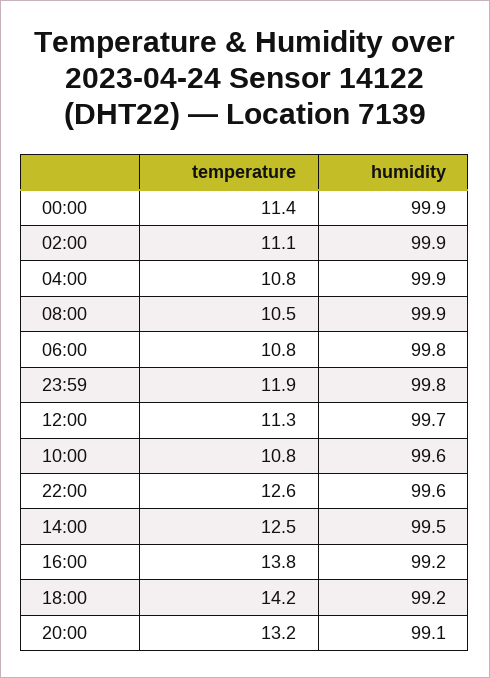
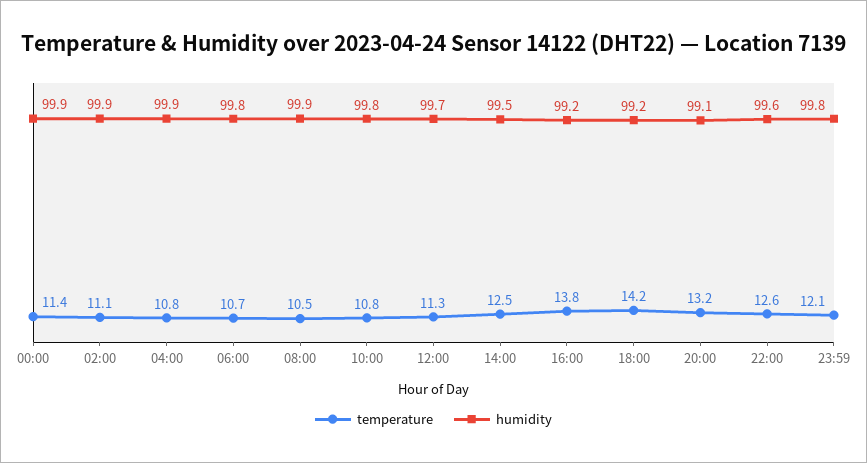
  {
    "temperature": {
      "00:00": 11.4,
      "02:00": 11.1,
      "04:00": 10.8,
      "08:00": 10.5,
-     "06:00": 10.8,
+     "06:00": 10.7,
-     "23:59": 11.9,
+     "23:59": 12.1,
      "12:00": 11.3,
      "10:00": 10.8,
      "22:00": 12.6,
      "14:00": 12.5,
      "16:00": 13.8,
      "18:00": 14.2,
      "20:00": 13.2
    },
    "humidity": {
      "00:00": 99.9,
      "02:00": 99.9,
      "04:00": 99.9,
      "08:00": 99.9,
      "06:00": 99.8,
      "23:59": 99.8,
      "12:00": 99.7,
-     "10:00": 99.6,
+     "10:00": 99.8,
      "22:00": 99.6,
      "14:00": 99.5,
      "16:00": 99.2,
      "18:00": 99.2,
      "20:00": 99.1
    }
  }

